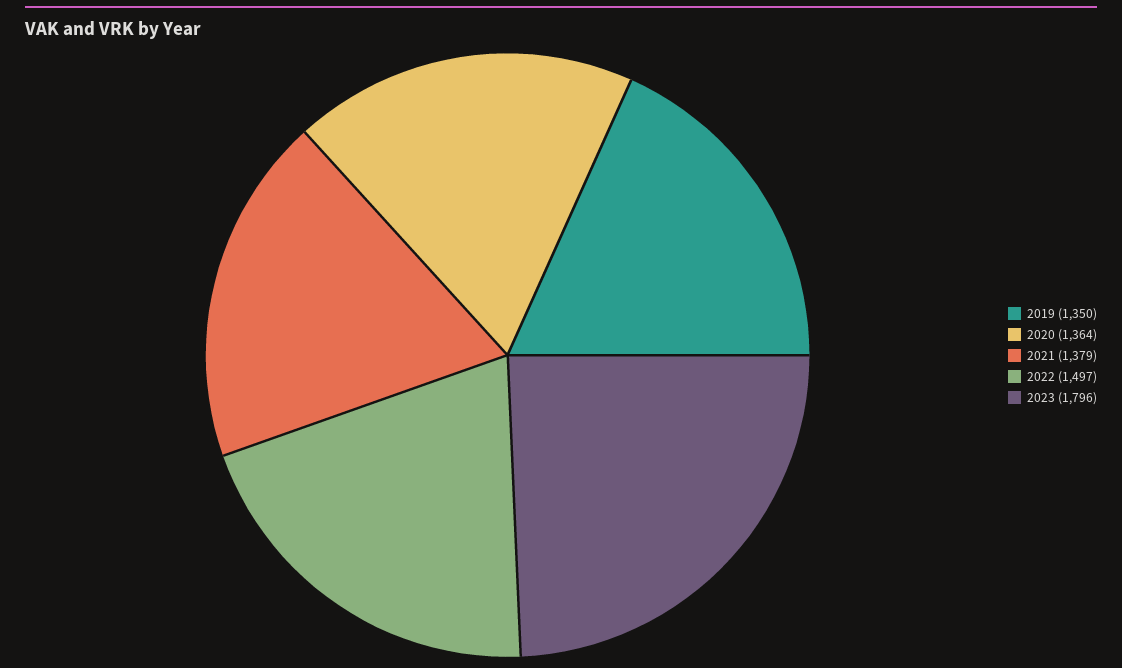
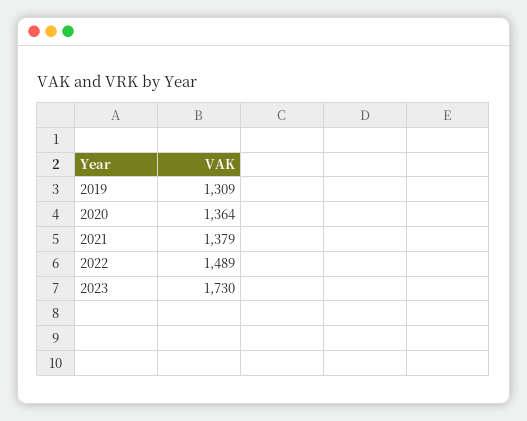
  {
-   "2019": 1350,
+   "2019": 1309,
    "2020": 1364,
    "2021": 1379,
-   "2022": 1497,
+   "2022": 1489,
-   "2023": 1796
+   "2023": 1730
  }

